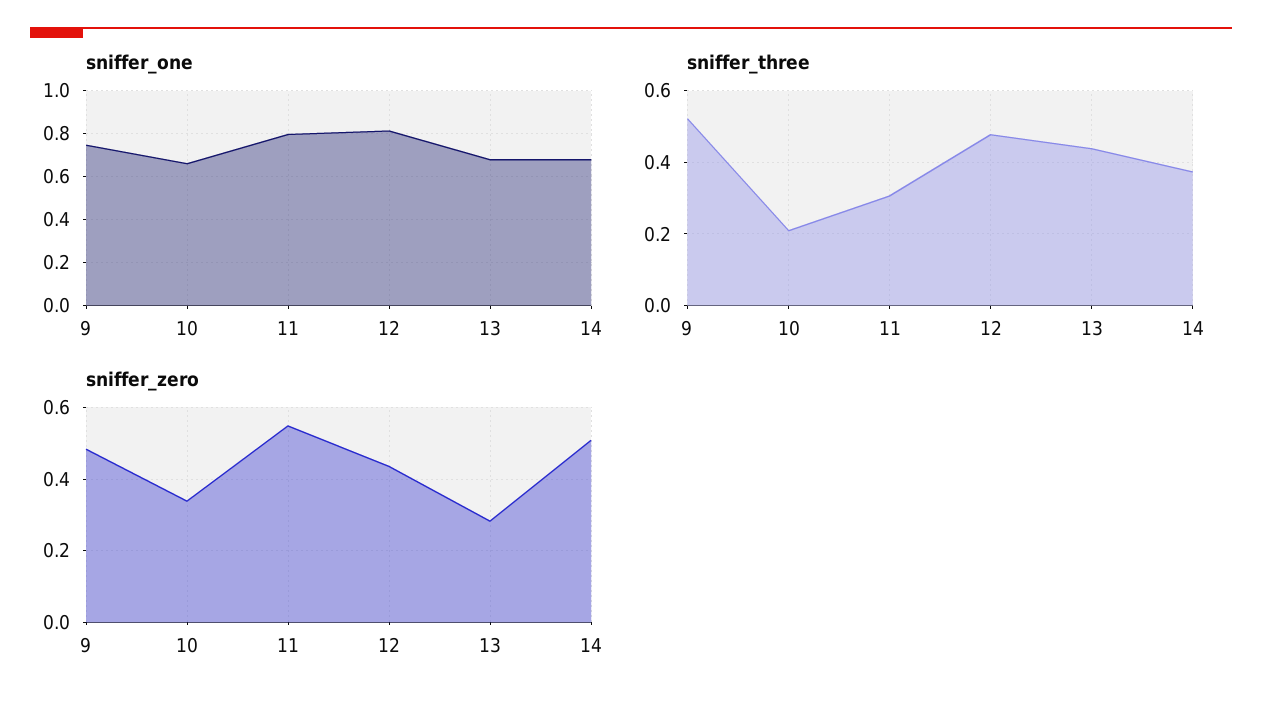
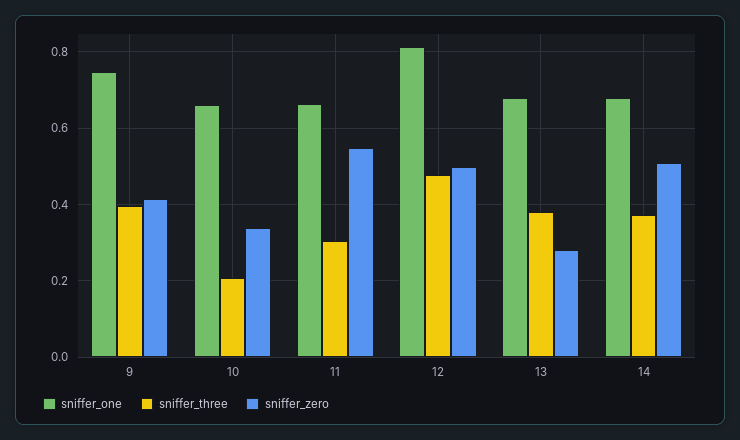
  {
    "sniffer_one": {
      "9": 0.74,
      "10": 0.66,
-     "11": 0.8,
+     "11": 0.66,
      "12": 0.82,
      "13": 0.68,
      "14": 0.68
    },
    "sniffer_three": {
-     "9": 0.52,
+     "9": 0.4,
      "10": 0.2,
      "11": 0.3,
      "12": 0.48,
-     "13": 0.44,
+     "13": 0.38,
      "14": 0.38
    },
    "sniffer_zero": {
-     "9": 0.48,
+     "9": 0.42,
      "10": 0.34,
      "11": 0.54,
-     "12": 0.44,
+     "12": 0.5,
      "13": 0.28,
      "14": 0.5
    }
  }

